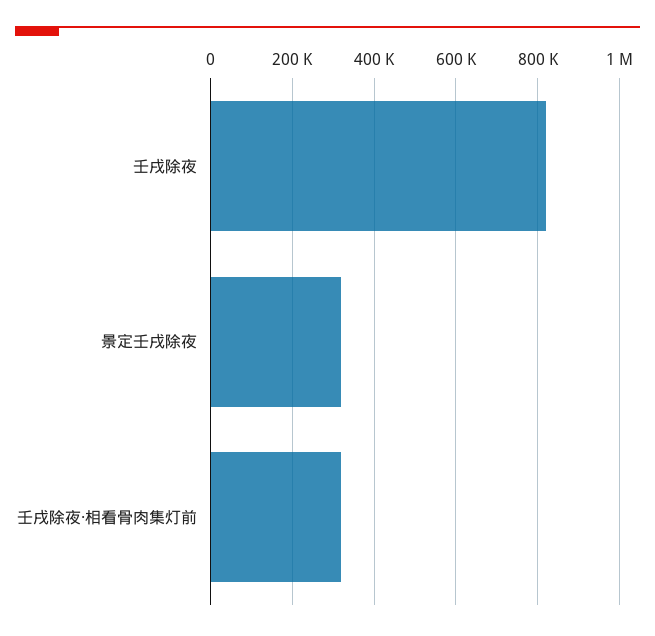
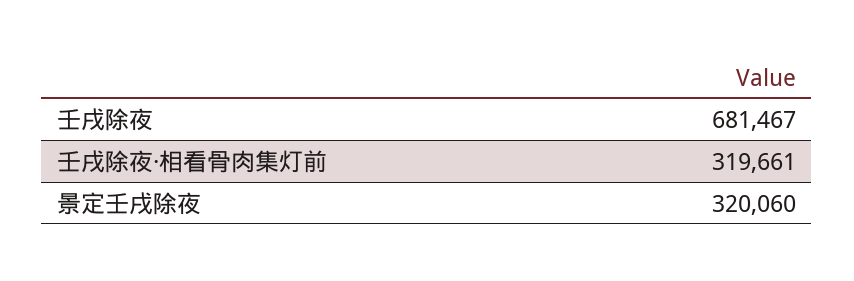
  {
-   "壬戌除夜": 820000,
+   "壬戌除夜": 681467,
    "景定壬戌除夜": 320060,
    "壬戌除夜·相看骨肉集灯前": 319661
  }

